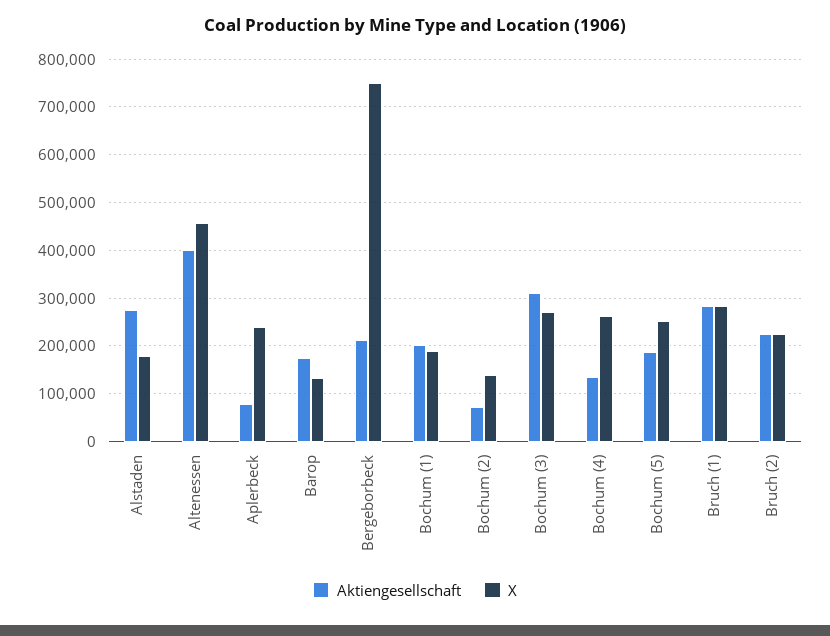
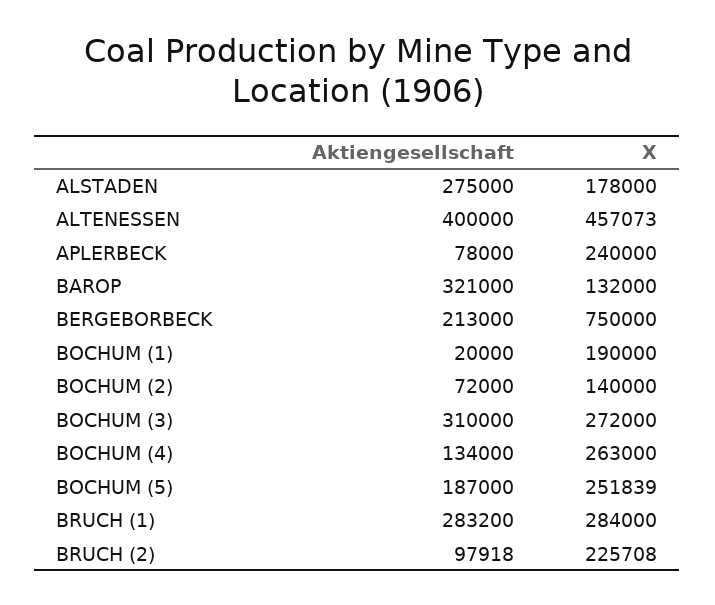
  {
    "Aktiengesellschaft": {
      "Alstaden": 275000,
      "Altenessen": 400000,
      "Aplerbeck": 78000,
-     "Barop": 180000,
+     "Barop": 321000,
      "Bergeborbeck": 213000,
-     "Bochum (1)": 200000,
+     "Bochum (1)": 20000,
      "Bochum (2)": 72000,
      "Bochum (3)": 310000,
      "Bochum (4)": 134000,
      "Bochum (5)": 187000,
      "Bruch (1)": 283200,
-     "Bruch (2)": 220000
+     "Bruch (2)": 97918
    },
    "X": {
      "Alstaden": 178000,
      "Altenessen": 457073,
      "Aplerbeck": 240000,
      "Barop": 132000,
      "Bergeborbeck": 750000,
      "Bochum (1)": 190000,
      "Bochum (2)": 140000,
      "Bochum (3)": 272000,
      "Bochum (4)": 263000,
      "Bochum (5)": 251839,
      "Bruch (1)": 284000,
      "Bruch (2)": 225708
    }
  }

